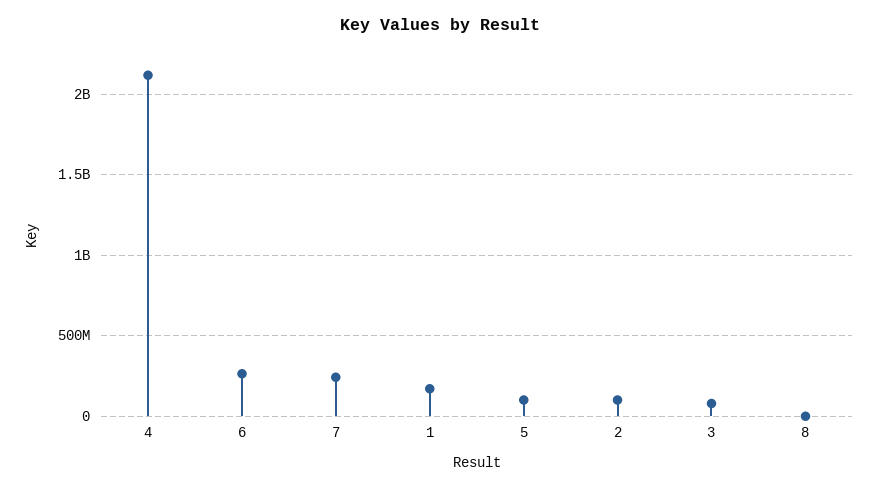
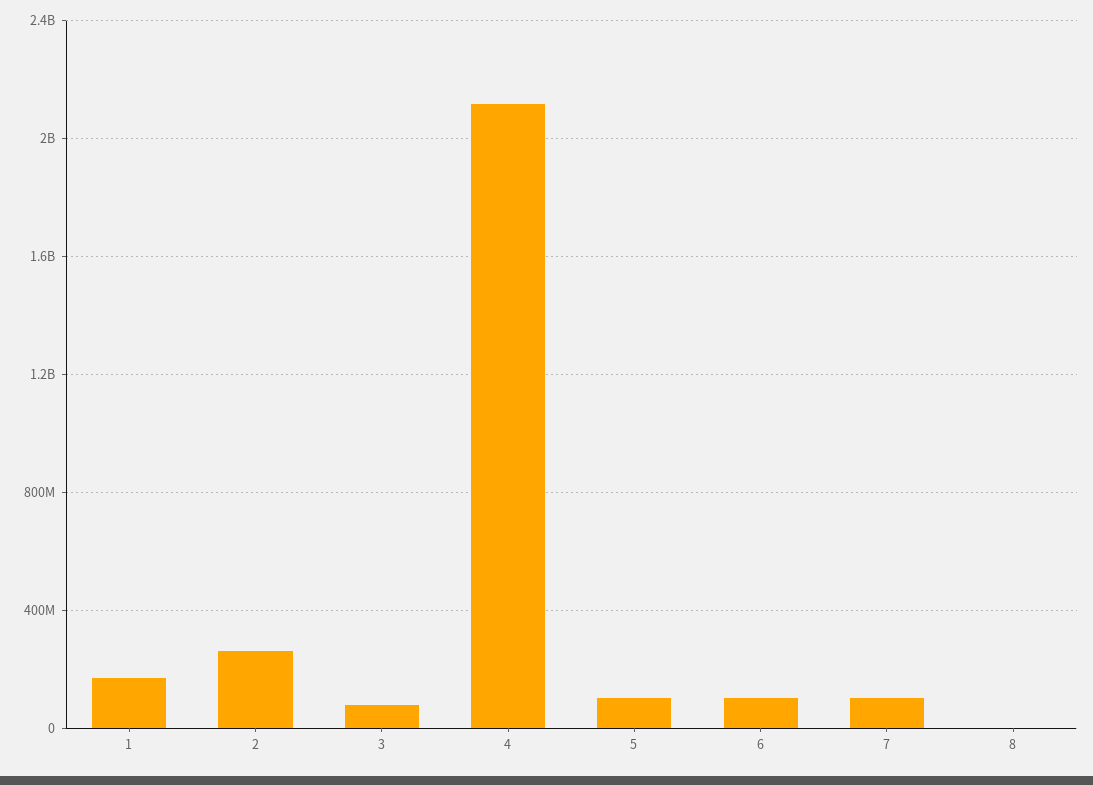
  {
    "4": 2100000000,
-   "6": 250000000,
+   "6": 100000000,
-   "7": 250000000,
+   "7": 100000000,
    "1": 150000000,
    "5": 100000000,
-   "2": 100000000,
+   "2": 250000000,
    "3": 100000000,
    "8": 0
  }

